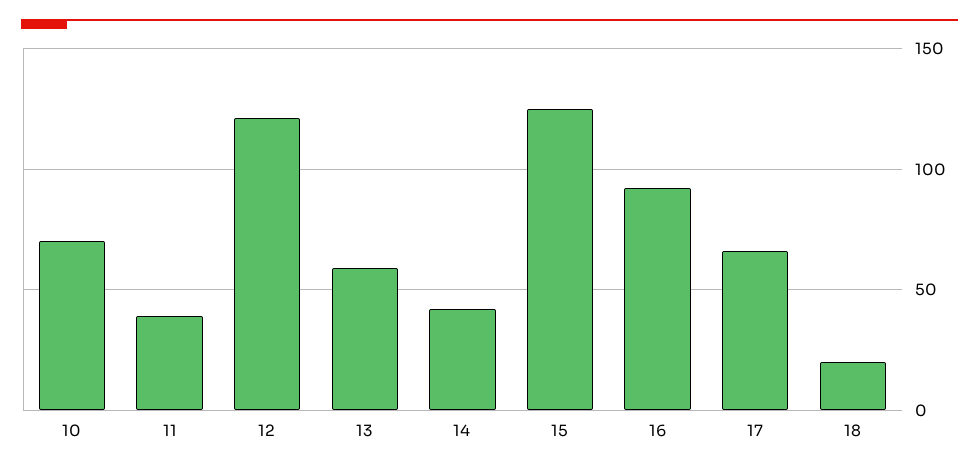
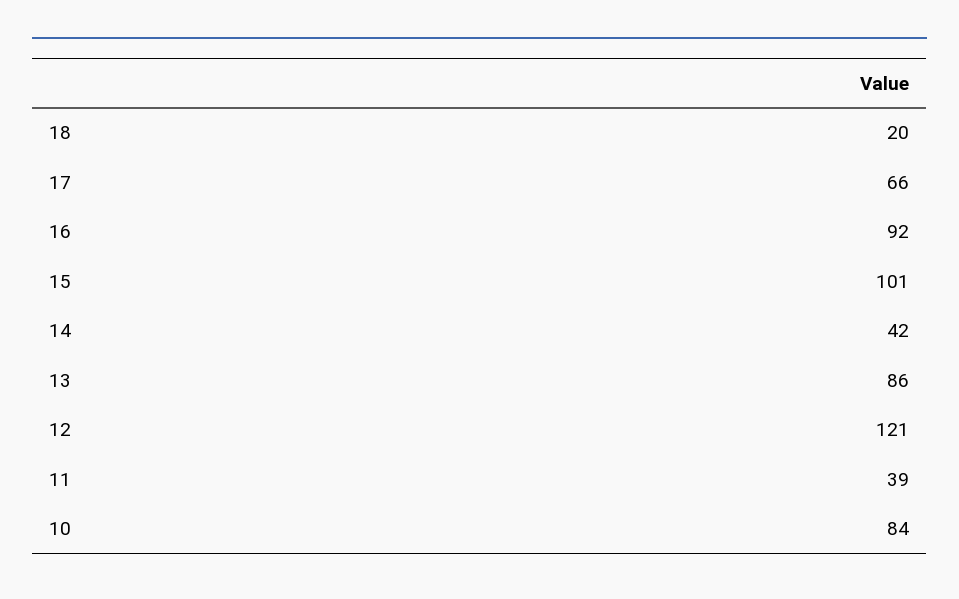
  {
-   "10": 70,
+   "10": 84,
    "11": 39,
    "12": 121,
-   "13": 60,
+   "13": 86,
    "14": 42,
-   "15": 125,
+   "15": 101,
    "16": 92,
    "17": 66,
    "18": 20
  }

